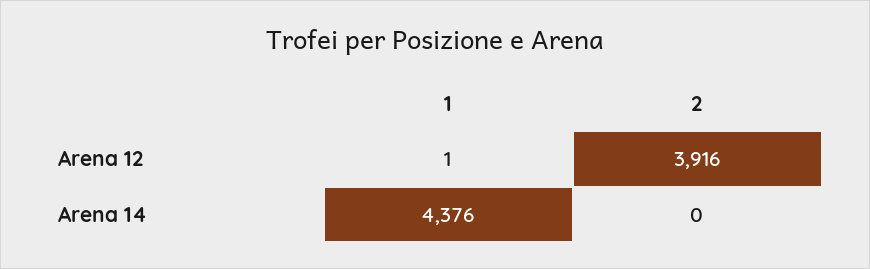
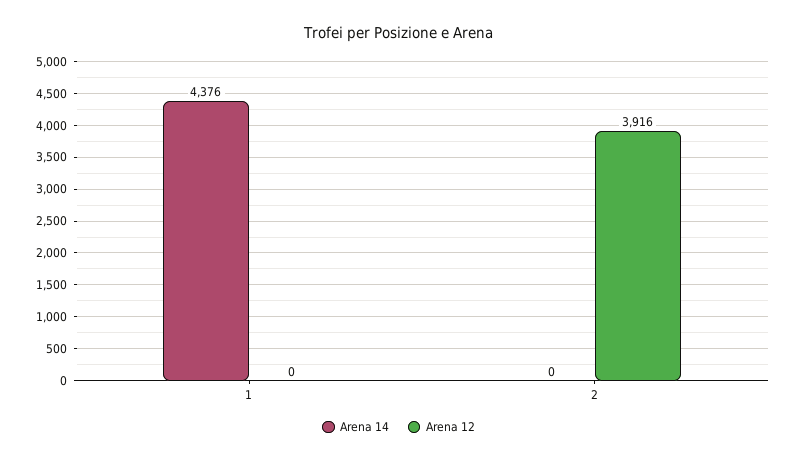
  {
    "Arena 12": {
-     "1": 1,
+     "1": 0,
      "2": 3916
    },
    "Arena 14": {
      "1": 4376,
      "2": 0
    }
  }

